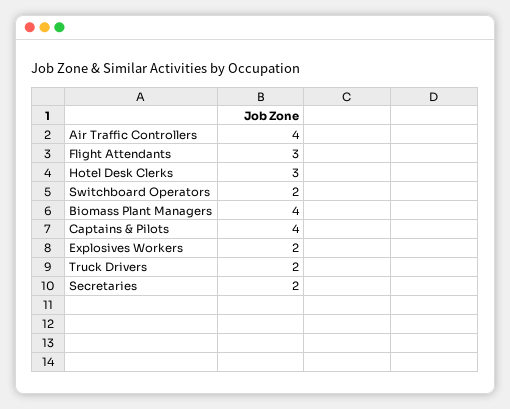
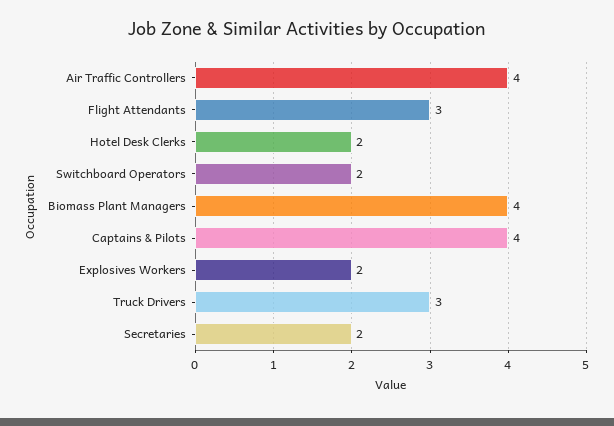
  {
    "Air Traffic Controllers": 4,
    "Flight Attendants": 3,
-   "Hotel Desk Clerks": 3,
+   "Hotel Desk Clerks": 2,
    "Switchboard Operators": 2,
    "Biomass Plant Managers": 4,
    "Captains & Pilots": 4,
    "Explosives Workers": 2,
-   "Truck Drivers": 2,
+   "Truck Drivers": 3,
    "Secretaries": 2
  }

